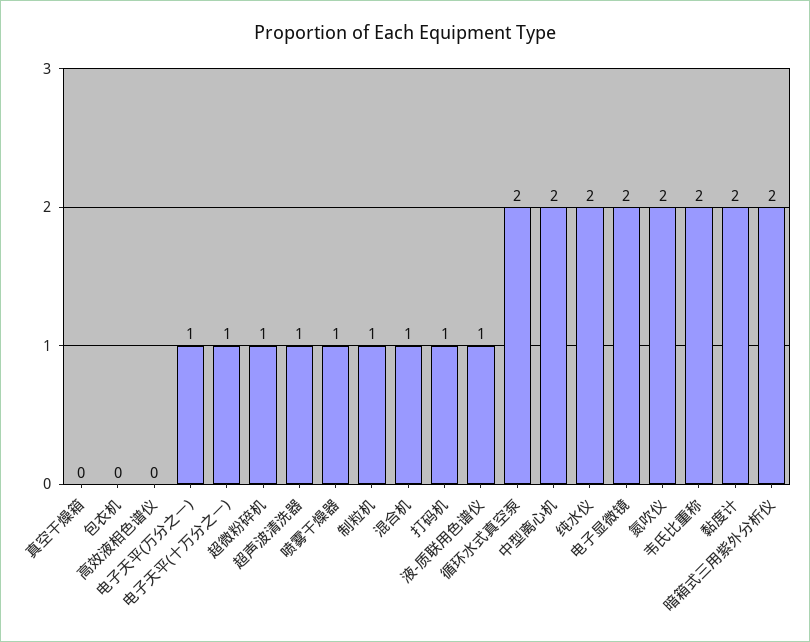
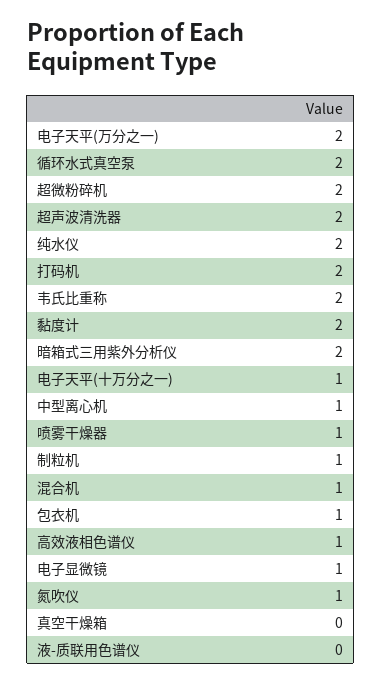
  {
    "真空干燥箱": 0,
-   "包衣机": 0,
+   "包衣机": 1,
-   "高效液相色谱仪": 0,
+   "高效液相色谱仪": 1,
-   "电子天平(万分之一)": 1,
+   "电子天平(万分之一)": 2,
    "电子天平(十万分之一)": 1,
-   "超微粉碎机": 1,
+   "超微粉碎机": 2,
-   "超声波清洗器": 1,
+   "超声波清洗器": 2,
    "喷雾干燥器": 1,
    "制粒机": 1,
    "混合机": 1,
-   "打码机": 1,
+   "打码机": 2,
-   "液-质联用色谱仪": 1,
+   "液-质联用色谱仪": 0,
    "循环水式真空泵": 2,
-   "中型离心机": 2,
+   "中型离心机": 1,
    "纯水仪": 2,
-   "电子显微镜": 2,
+   "电子显微镜": 1,
-   "氮吹仪": 2,
+   "氮吹仪": 1,
    "韦氏比重称": 2,
    "黏度计": 2,
    "暗箱式三用紫外分析仪": 2
  }

